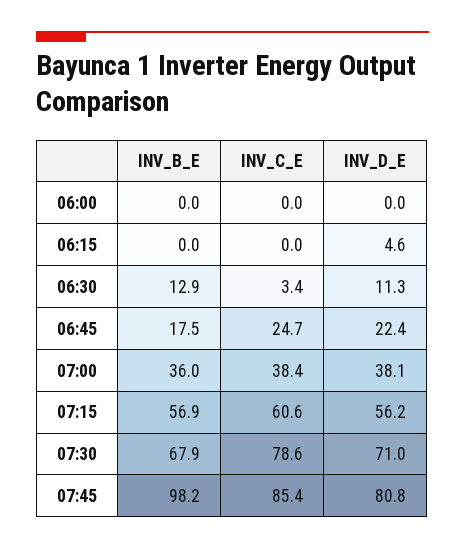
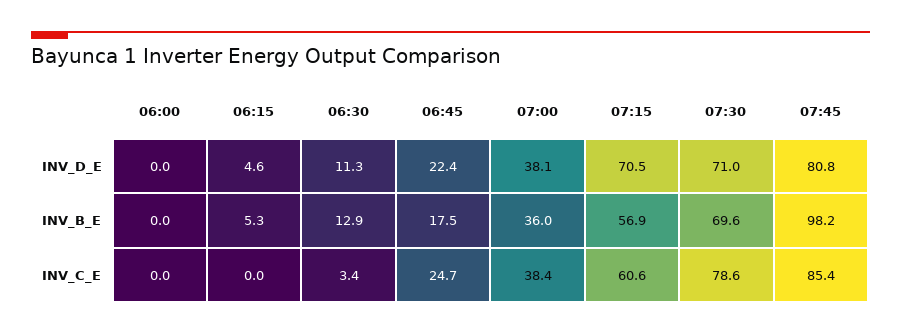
  {
    "INV_B_E": {
      "06:00": 0,
-     "06:15": 0,
+     "06:15": 5.3,
      "06:30": 12.9,
      "06:45": 17.5,
      "07:00": 36,
      "07:15": 56.9,
-     "07:30": 67.9,
+     "07:30": 69.6,
      "07:45": 98.2
    },
    "INV_C_E": {
      "06:00": 0,
      "06:15": 0,
      "06:30": 3.4,
      "06:45": 24.7,
      "07:00": 38.4,
      "07:15": 60.6,
      "07:30": 78.6,
      "07:45": 85.4
    },
    "INV_D_E": {
      "06:00": 0,
      "06:15": 4.6,
      "06:30": 11.3,
      "06:45": 22.4,
      "07:00": 38.1,
-     "07:15": 56.2,
+     "07:15": 70.5,
      "07:30": 71,
      "07:45": 80.8
    }
  }

